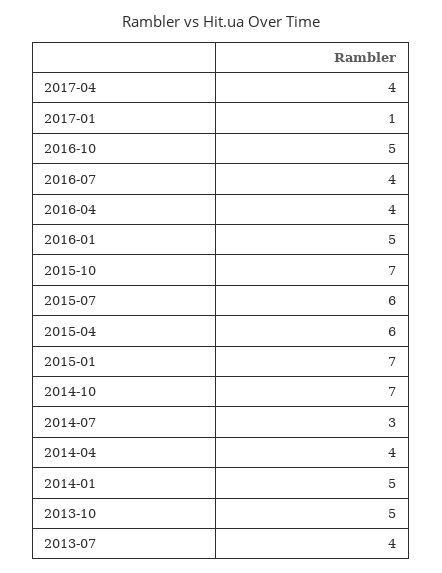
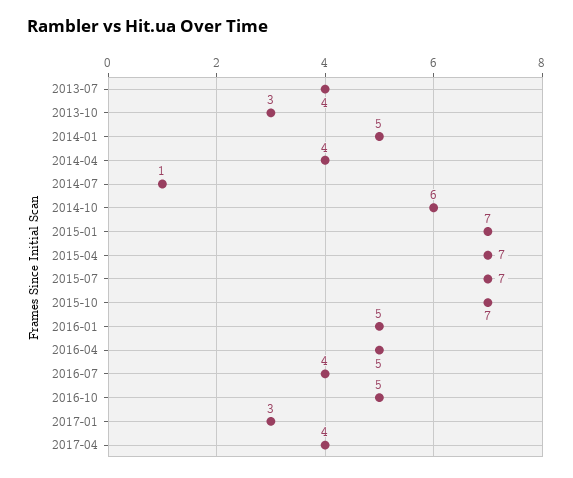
  {
    "2017-04": 4,
-   "2017-01": 1,
+   "2017-01": 3,
    "2016-10": 5,
    "2016-07": 4,
-   "2016-04": 4,
+   "2016-04": 5,
    "2016-01": 5,
    "2015-10": 7,
-   "2015-07": 6,
+   "2015-07": 7,
-   "2015-04": 6,
+   "2015-04": 7,
    "2015-01": 7,
-   "2014-10": 7,
+   "2014-10": 6,
-   "2014-07": 3,
+   "2014-07": 1,
    "2014-04": 4,
    "2014-01": 5,
-   "2013-10": 5,
+   "2013-10": 3,
    "2013-07": 4
  }

